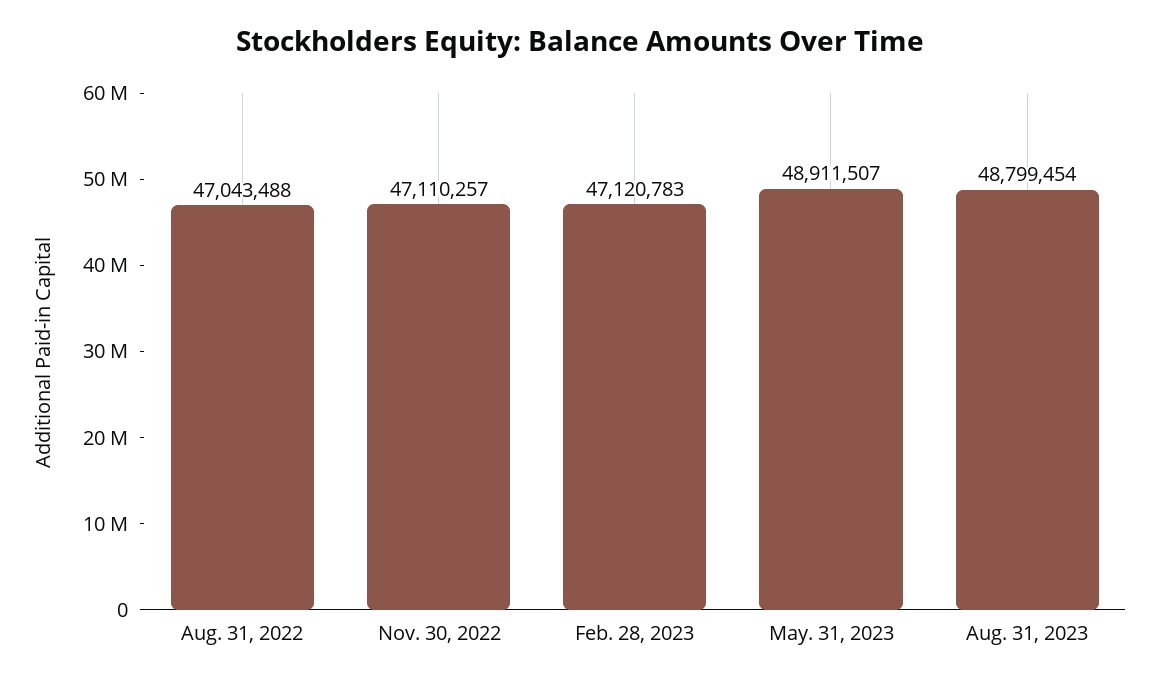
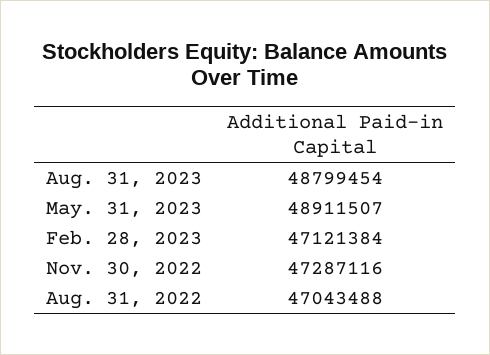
  {
    "Aug. 31, 2022": 47043488,
-   "Nov. 30, 2022": 47110257,
+   "Nov. 30, 2022": 47287116,
-   "Feb. 28, 2023": 47120783,
+   "Feb. 28, 2023": 47121384,
    "May. 31, 2023": 48911507,
    "Aug. 31, 2023": 48799454
  }

